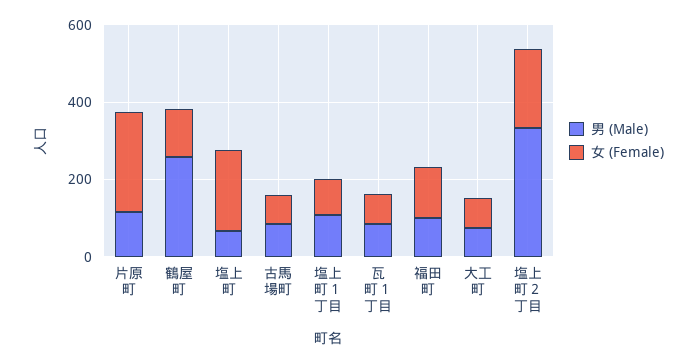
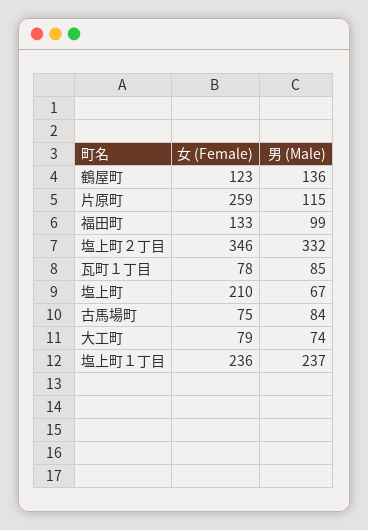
  {
    "男 (Male)": {
      "片原町": 115,
-     "鶴屋町": 250,
+     "鶴屋町": 136,
      "塩上町": 67,
      "古馬場町": 84,
-     "塩上町１丁目": 100,
+     "塩上町１丁目": 237,
      "瓦町１丁目": 85,
      "福田町": 99,
      "大工町": 74,
      "塩上町２丁目": 332
    },
    "女 (Female)": {
      "片原町": 259,
      "鶴屋町": 123,
      "塩上町": 210,
      "古馬場町": 75,
-     "塩上町１丁目": 100,
+     "塩上町１丁目": 236,
      "瓦町１丁目": 78,
      "福田町": 133,
      "大工町": 79,
-     "塩上町２丁目": 200
+     "塩上町２丁目": 346
    }
  }

